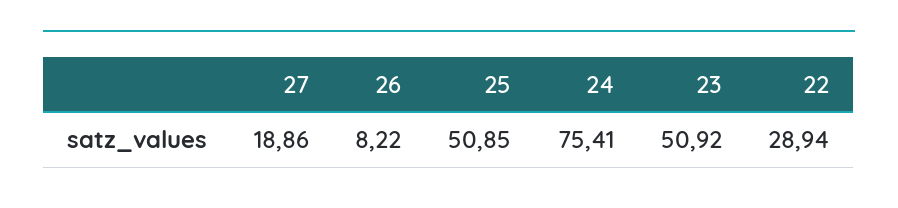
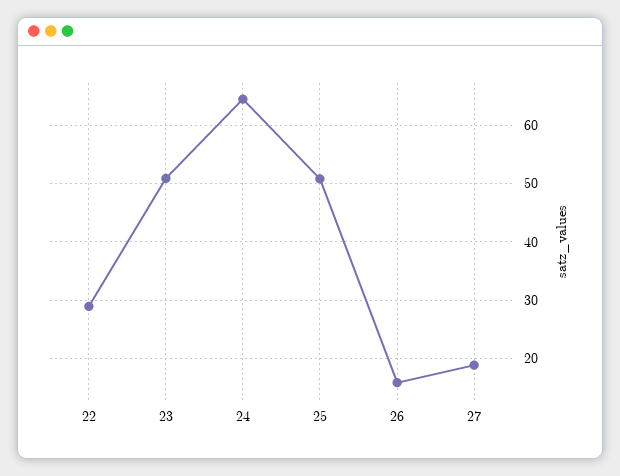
  {
    "27": 18.86,
-   "26": 8.22,
+   "26": 16,
    "25": 50.85,
-   "24": 75.41,
+   "24": 64,
    "23": 50.92,
    "22": 28.94
  }

